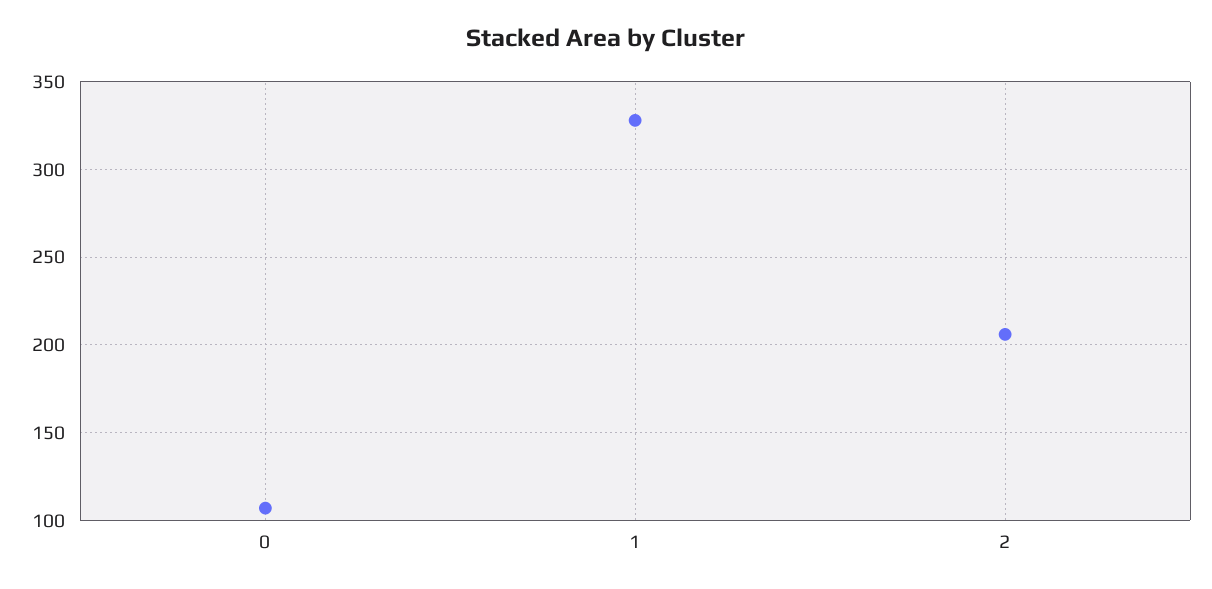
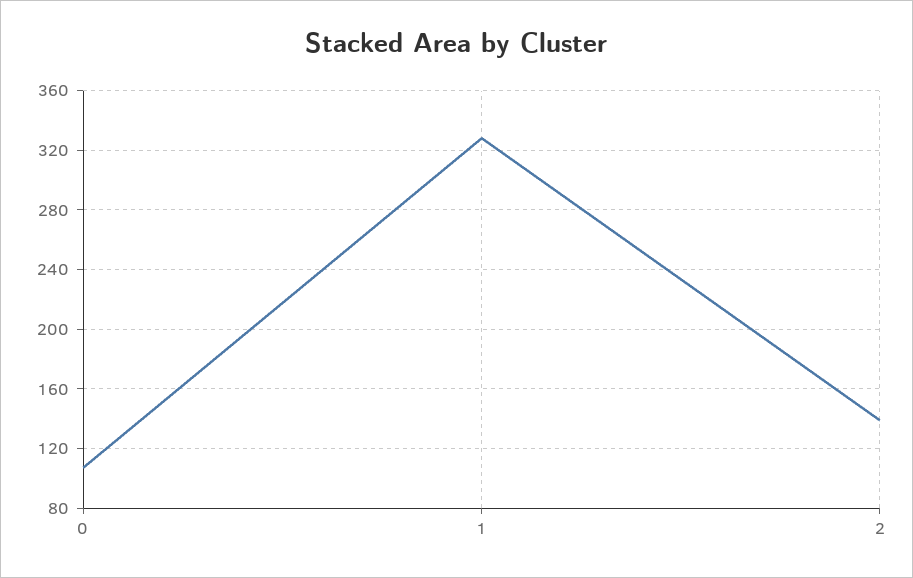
  {
    "0": 105,
    "1": 330,
-   "2": 205
+   "2": 140
  }

